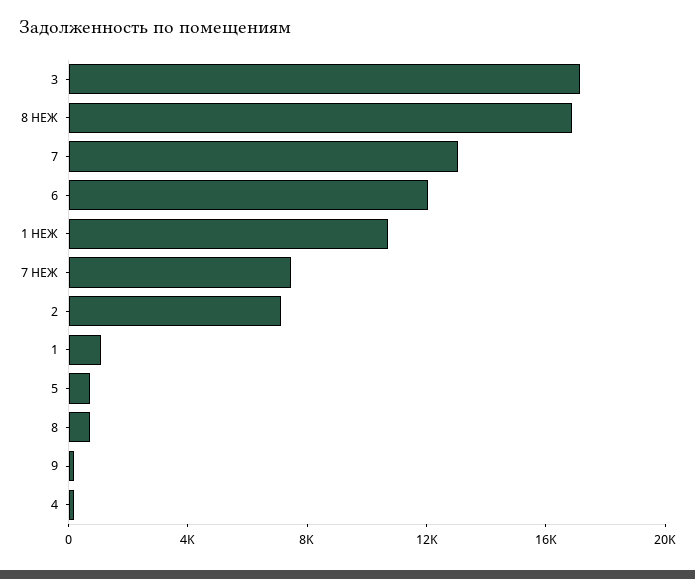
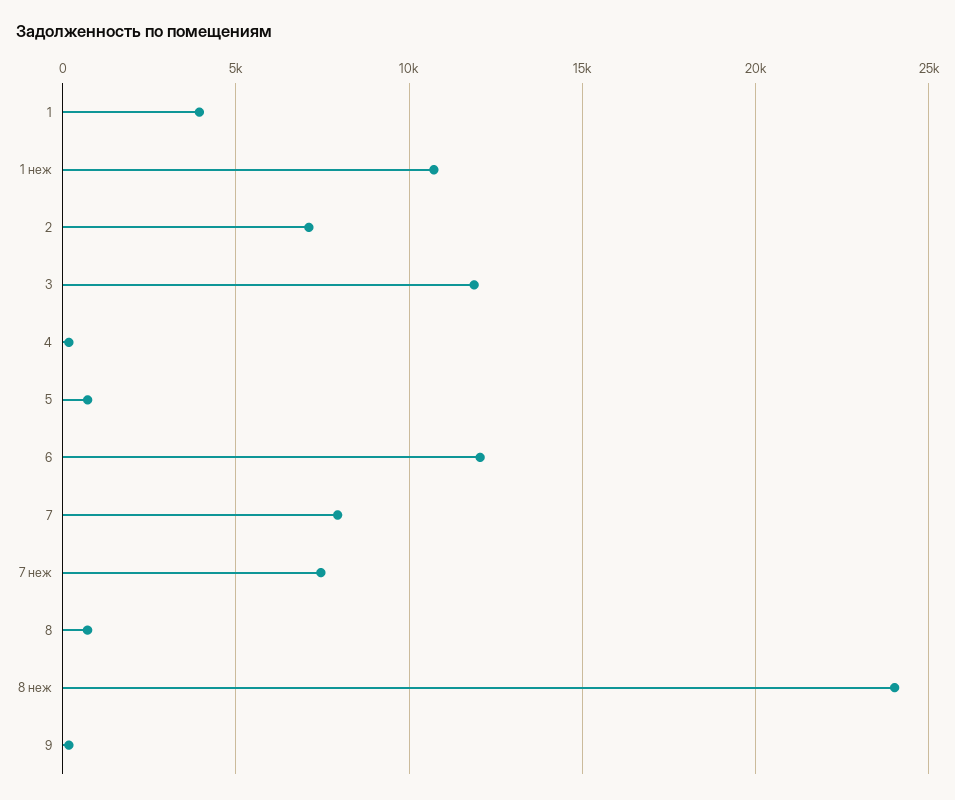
  {
-   "3": 17000,
+   "3": 12000,
-   "8 НЕЖ": 17000,
+   "8 НЕЖ": 24000,
-   "7": 13000,
+   "7": 8000,
    "6": 12000,
    "1 НЕЖ": 10500,
    "7 НЕЖ": 7500,
    "2": 7000,
-   "1": 1000,
+   "1": 4000,
    "5": 500,
    "8": 500,
    "9": 0,
    "4": 0
  }

